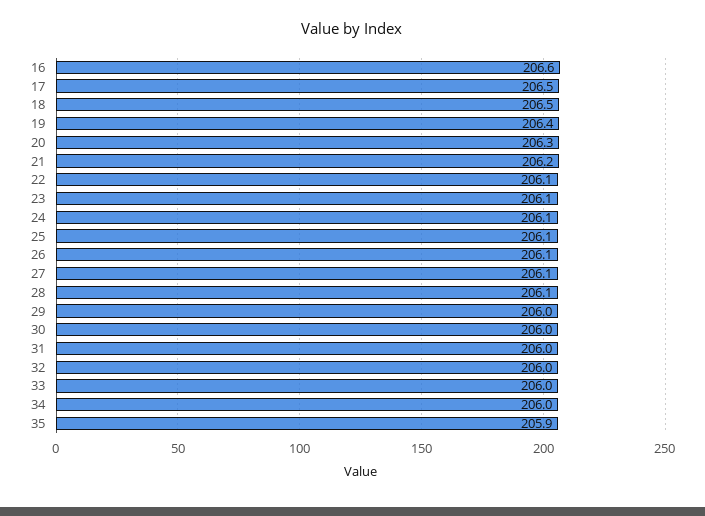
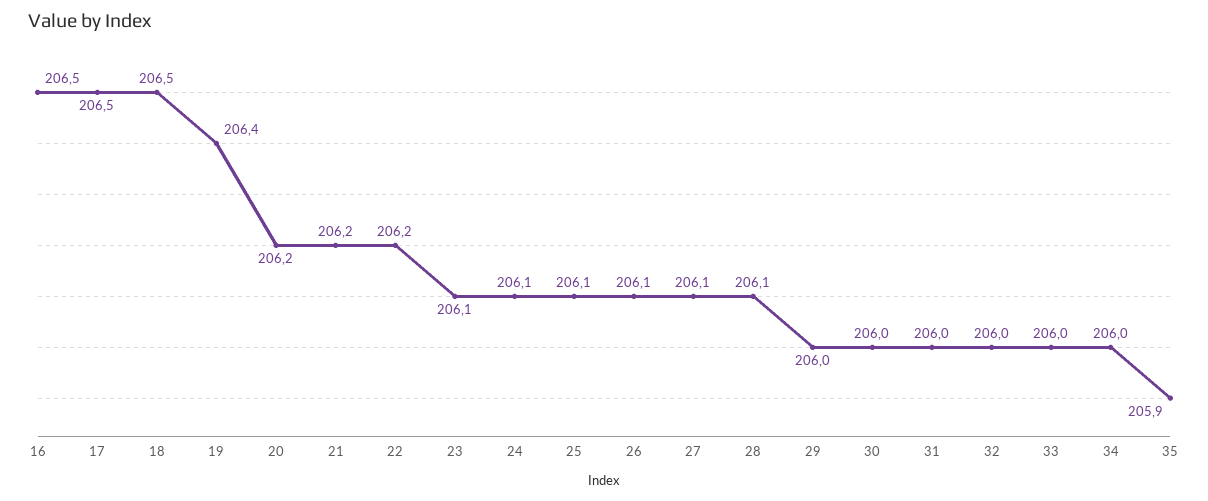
  {
-   "16": 206.6,
+   "16": 206.5,
    "17": 206.5,
    "18": 206.5,
    "19": 206.4,
-   "20": 206.3,
+   "20": 206.2,
    "21": 206.2,
-   "22": 206.1,
+   "22": 206.2,
    "23": 206.1,
    "24": 206.1,
    "25": 206.1,
    "26": 206.1,
    "27": 206.1,
    "28": 206.1,
    "29": 206,
    "30": 206,
    "31": 206,
    "32": 206,
    "33": 206,
    "34": 206,
    "35": 205.9
  }

